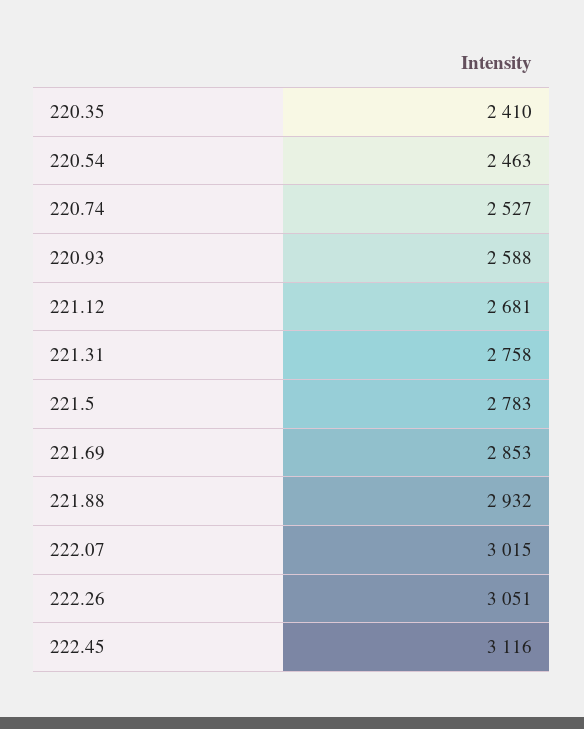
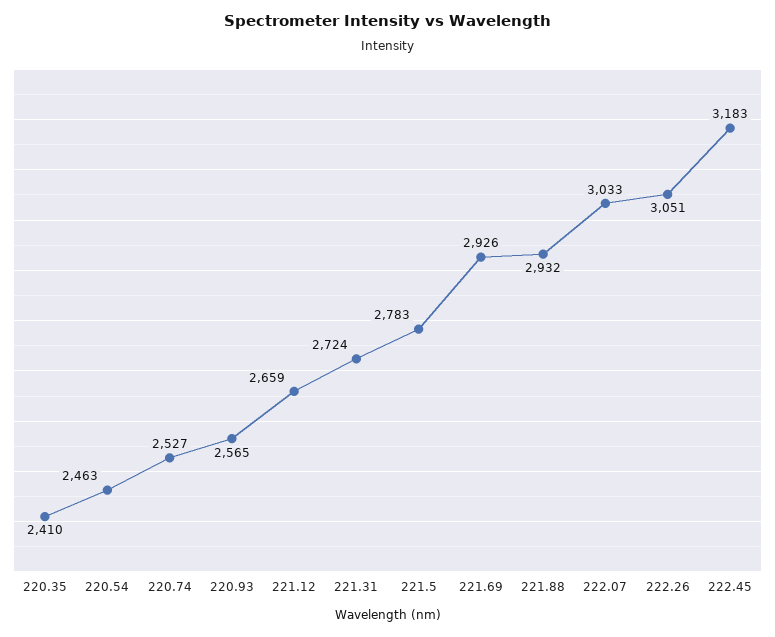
  {
    "220.35": 2410,
    "220.54": 2463,
    "220.74": 2527,
-   "220.93": 2588,
+   "220.93": 2565,
-   "221.12": 2681,
+   "221.12": 2659,
-   "221.31": 2758,
+   "221.31": 2724,
    "221.5": 2783,
-   "221.69": 2853,
+   "221.69": 2926,
    "221.88": 2932,
-   "222.07": 3015,
+   "222.07": 3033,
    "222.26": 3051,
-   "222.45": 3116
+   "222.45": 3183
  }

